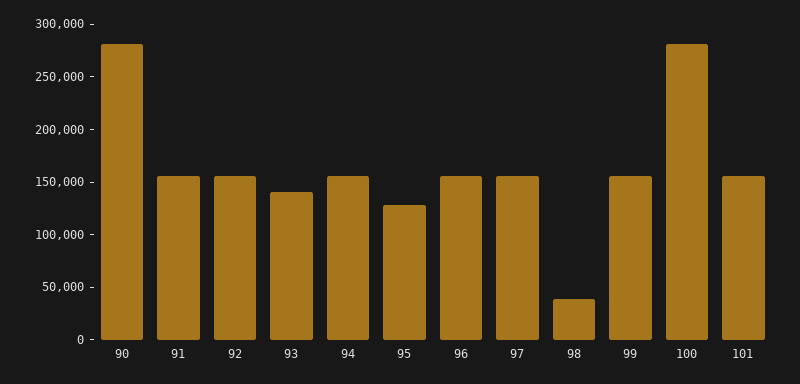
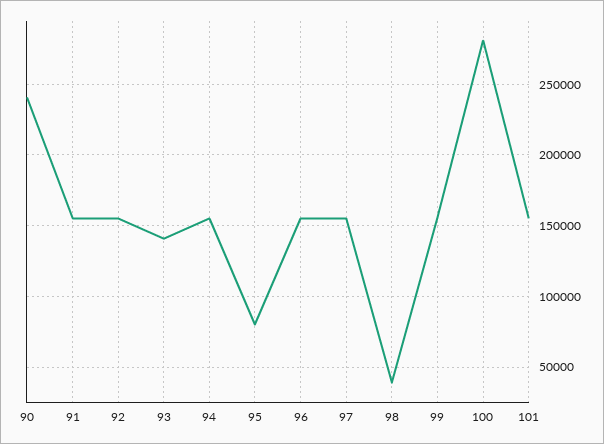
  {
-   "90": 280000,
+   "90": 240000,
    "91": 155000,
    "92": 155000,
    "93": 140000,
    "94": 155000,
-   "95": 130000,
+   "95": 80000,
    "96": 155000,
    "97": 155000,
    "98": 40000,
    "99": 155000,
    "100": 280000,
    "101": 155000
  }

